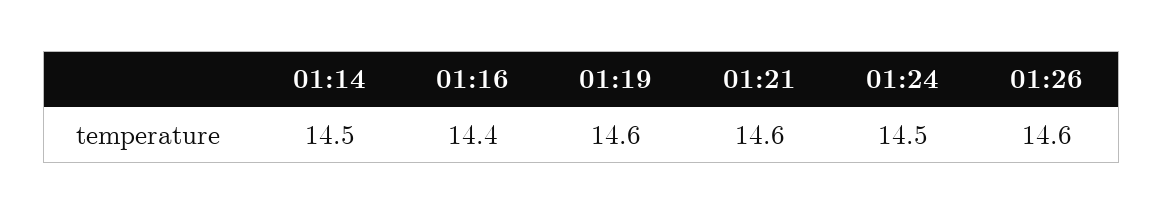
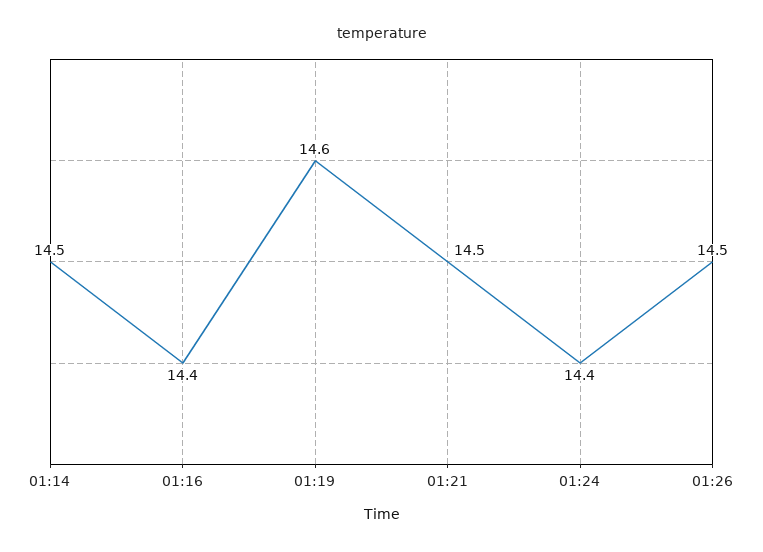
  {
    "01:14": 14.5,
    "01:16": 14.4,
    "01:19": 14.6,
-   "01:21": 14.6,
+   "01:21": 14.5,
-   "01:24": 14.5,
+   "01:24": 14.4,
-   "01:26": 14.6
+   "01:26": 14.5
  }

